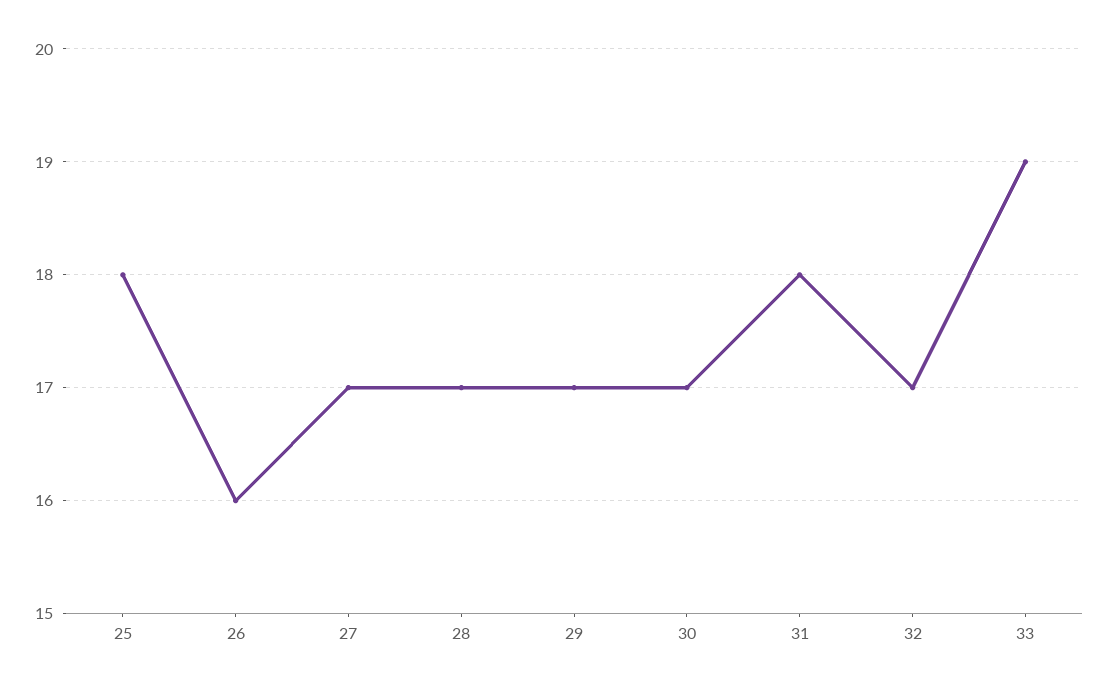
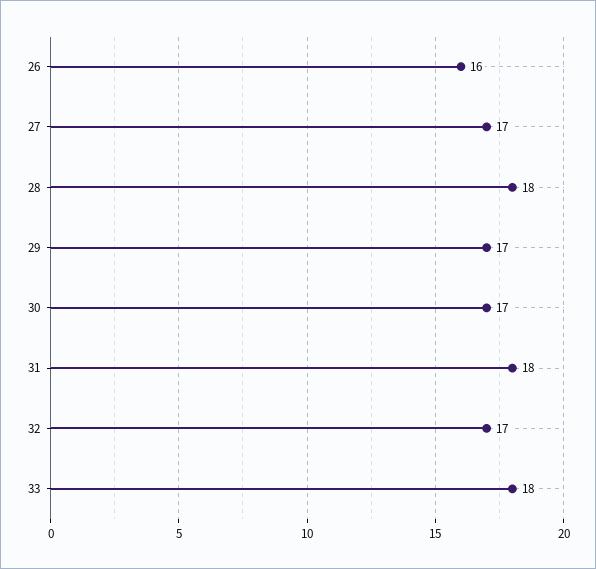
  {
-   "25": 18,
    "26": 16,
    "27": 17,
-   "28": 17,
+   "28": 18,
    "29": 17,
    "30": 17,
    "31": 18,
    "32": 17,
-   "33": 19
+   "33": 18
  }

